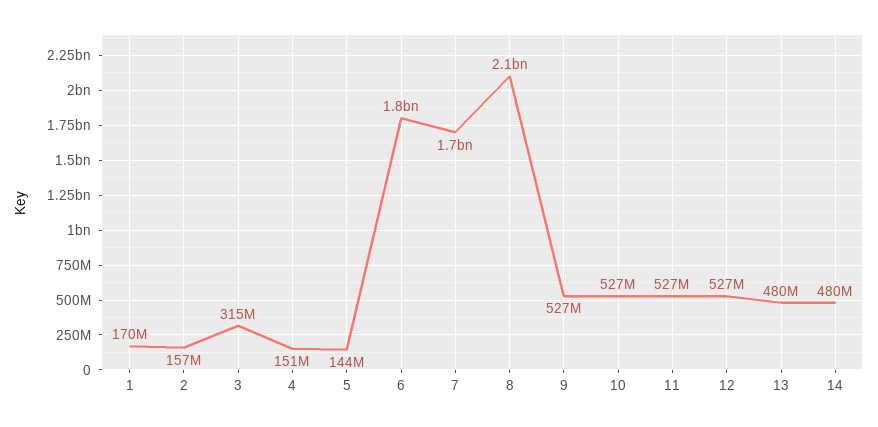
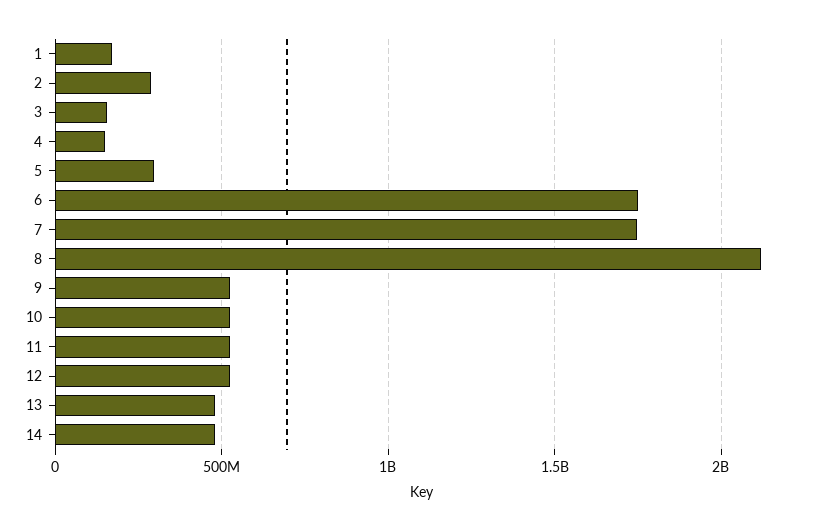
  {
    "1": 170000000,
-   "2": 157000000,
+   "2": 300000000,
-   "3": 315000000,
+   "3": 150000000,
    "4": 151000000,
-   "5": 144000000,
+   "5": 300000000,
    "6": 1800000000,
    "7": 1700000000,
    "8": 2100000000,
    "9": 527000000,
    "10": 527000000,
    "11": 527000000,
    "12": 527000000,
    "13": 480000000,
    "14": 480000000
  }

